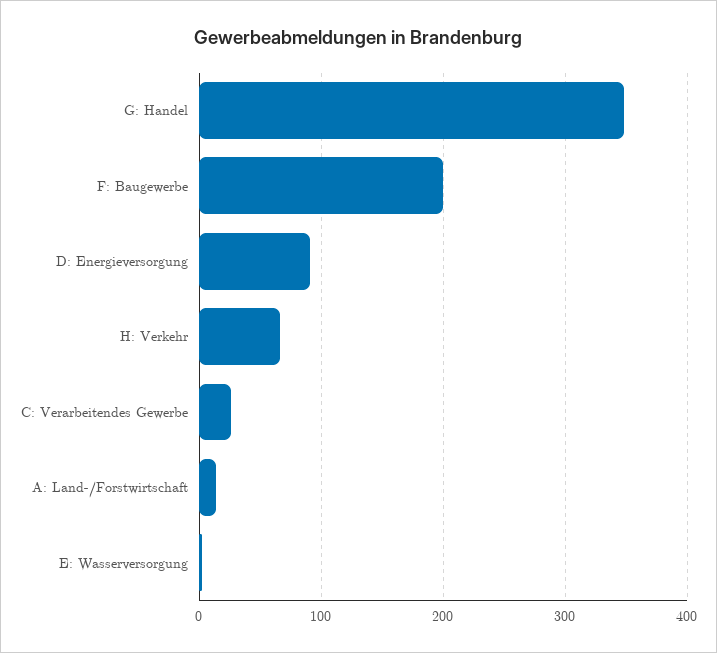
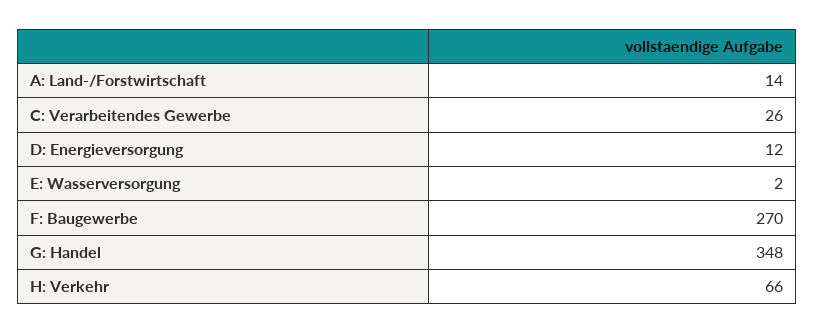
  {
    "G: Handel": 348,
-   "F: Baugewerbe": 200,
+   "F: Baugewerbe": 270,
-   "D: Energieversorgung": 90,
+   "D: Energieversorgung": 12,
    "H: Verkehr": 66,
    "C: Verarbeitendes Gewerbe": 26,
    "A: Land-/Forstwirtschaft": 14,
    "E: Wasserversorgung": 2
  }

